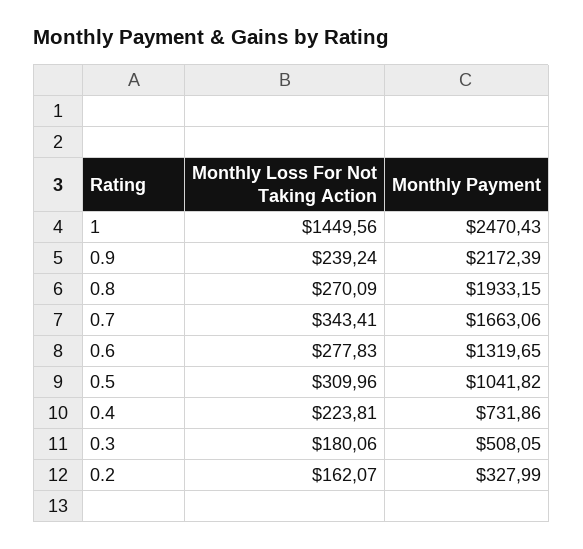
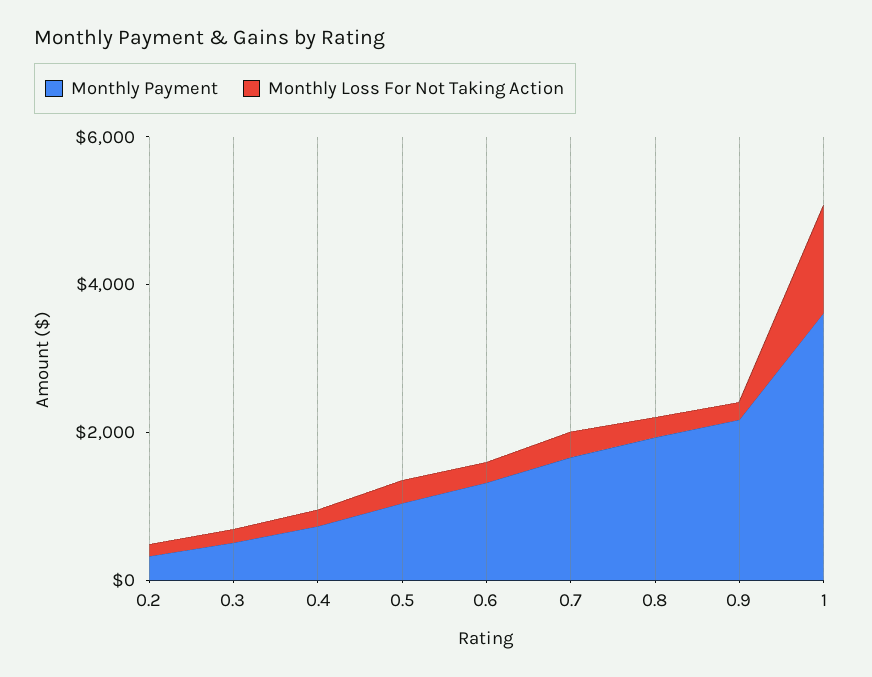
  {
    "Monthly Loss For Not Taking Action": {
      "1": 1449.56,
      "0.9": 239.24,
      "0.8": 270.09,
      "0.7": 343.41,
      "0.6": 277.83,
      "0.5": 309.96,
      "0.4": 223.81,
      "0.3": 180.06,
      "0.2": 162.07
    },
    "Monthly Payment": {
-     "1": 2470.43,
+     "1": 3500,
      "0.9": 2172.39,
      "0.8": 1933.15,
      "0.7": 1663.06,
      "0.6": 1319.65,
      "0.5": 1041.82,
      "0.4": 731.86,
      "0.3": 508.05,
      "0.2": 327.99
    }
  }

